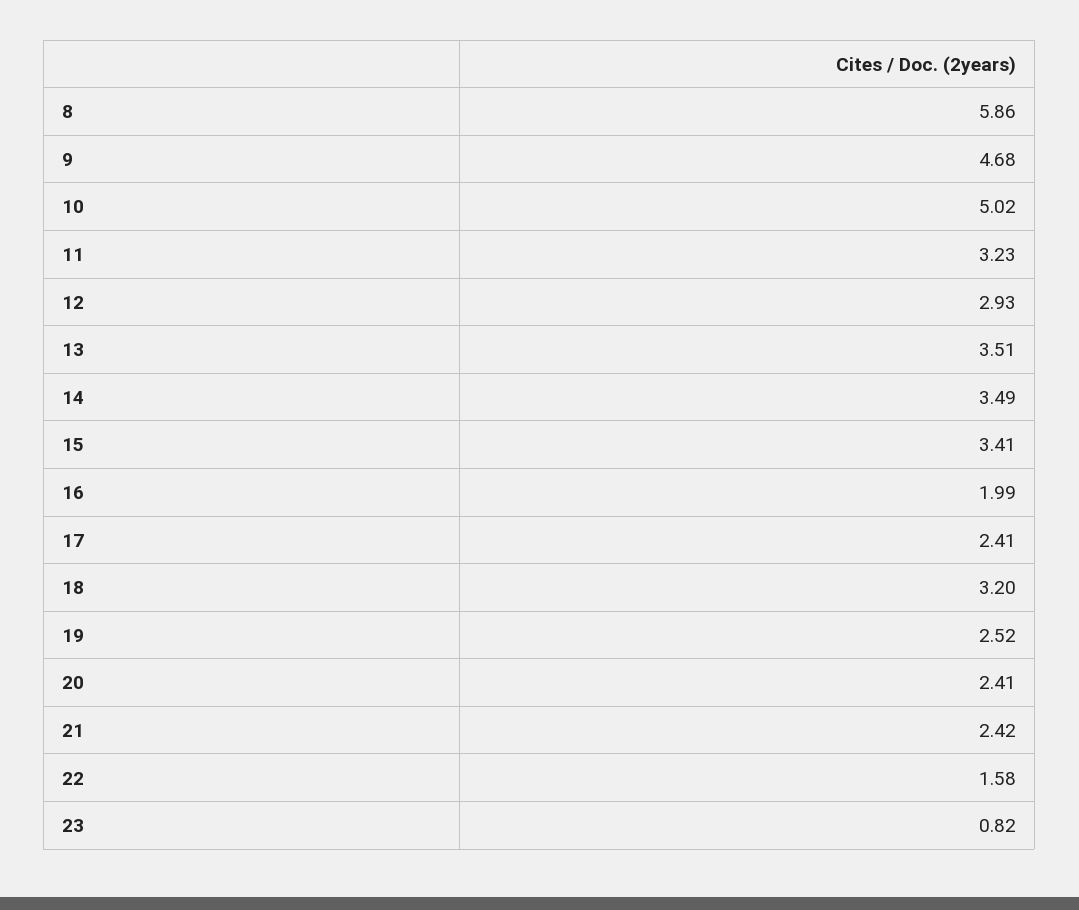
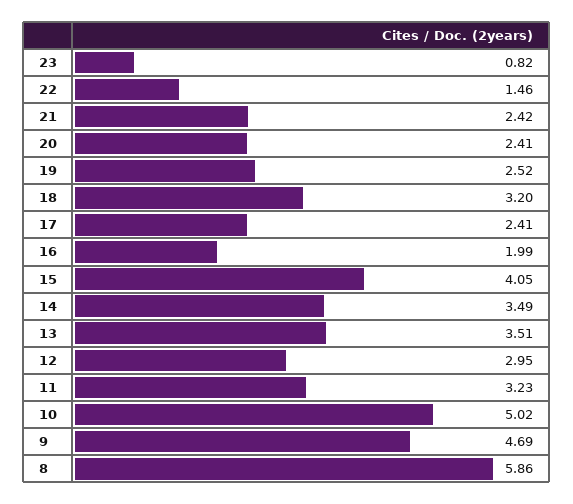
  {
    "8": 5.86,
-   "9": 4.68,
+   "9": 4.69,
    "10": 5.02,
    "11": 3.23,
-   "12": 2.93,
+   "12": 2.95,
    "13": 3.51,
    "14": 3.49,
-   "15": 3.41,
+   "15": 4.05,
    "16": 1.99,
    "17": 2.41,
    "18": 3.2,
    "19": 2.52,
    "20": 2.41,
    "21": 2.42,
-   "22": 1.58,
+   "22": 1.46,
    "23": 0.82
  }

